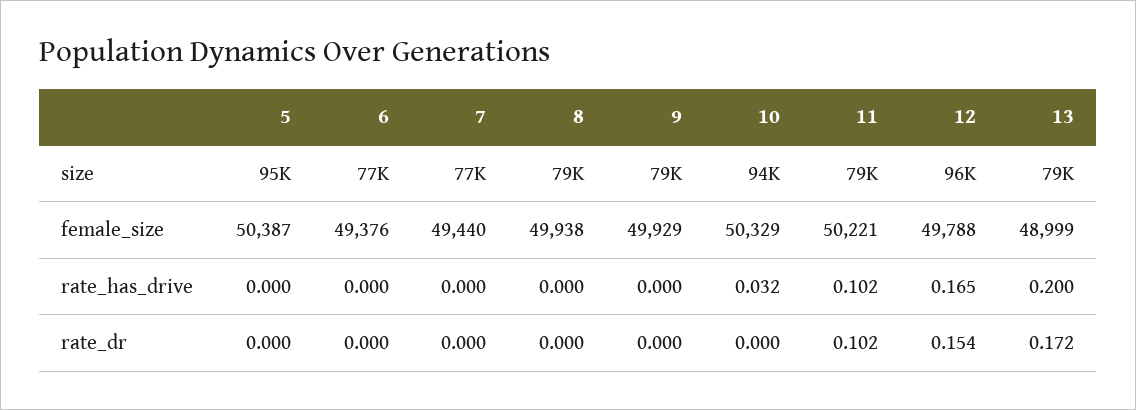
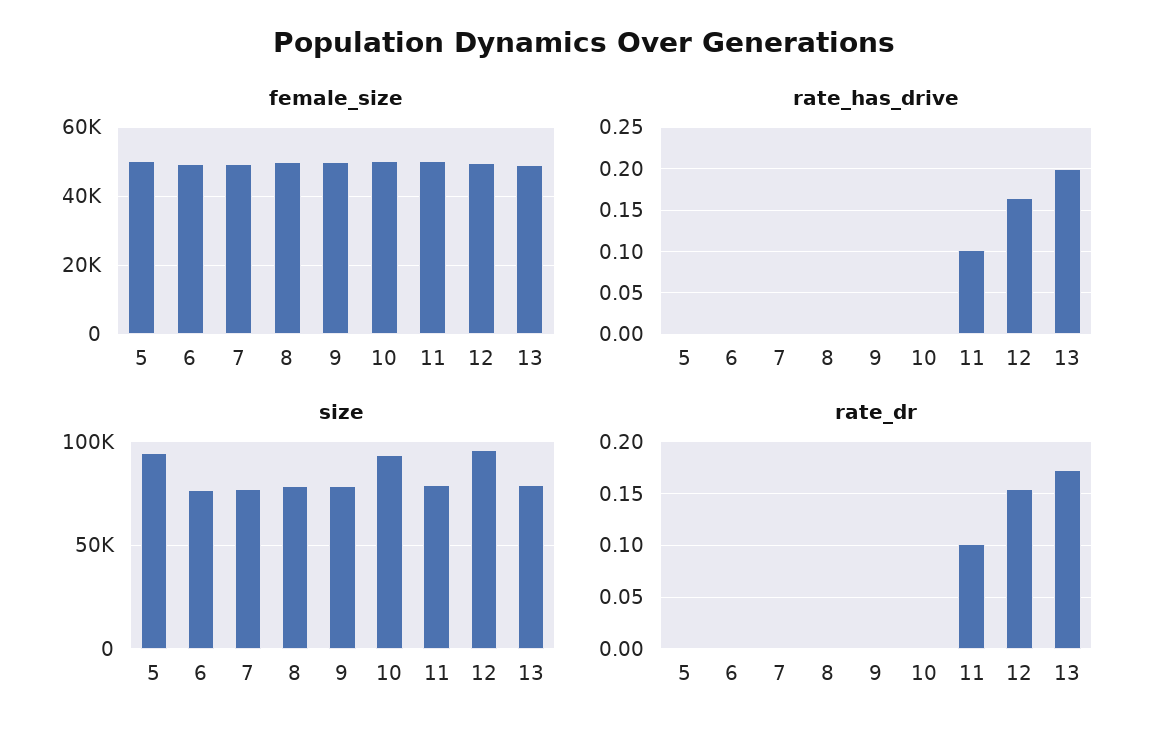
  {
    "size": {
      "5": 95000,
      "6": 77000,
      "7": 77000,
      "8": 79000,
      "9": 79000,
      "10": 94000,
      "11": 79000,
      "12": 96000,
      "13": 79000
    },
    "female_size": {
      "5": 50387,
      "6": 49376,
      "7": 49440,
      "8": 49938,
      "9": 49929,
      "10": 50329,
      "11": 50221,
      "12": 49788,
      "13": 48999
    },
    "rate_has_drive": {
      "5": 0,
      "6": 0,
      "7": 0,
      "8": 0,
      "9": 0,
-     "10": 0.032,
+     "10": 0,
      "11": 0.102,
      "12": 0.165,
      "13": 0.2
    },
    "rate_dr": {
      "5": 0,
      "6": 0,
      "7": 0,
      "8": 0,
      "9": 0,
      "10": 0,
      "11": 0.102,
      "12": 0.154,
      "13": 0.172
    }
  }

